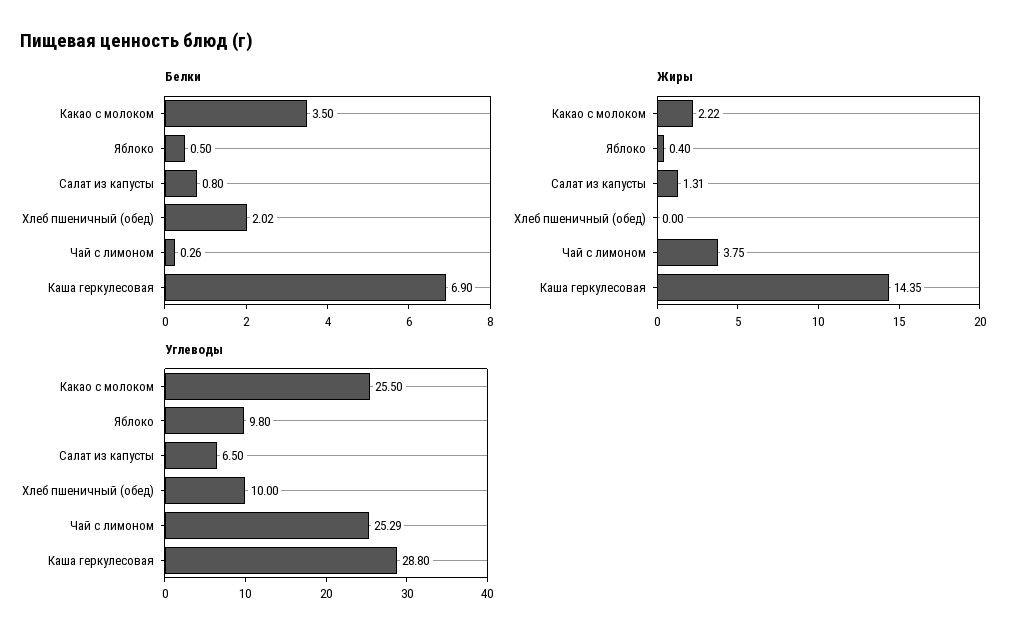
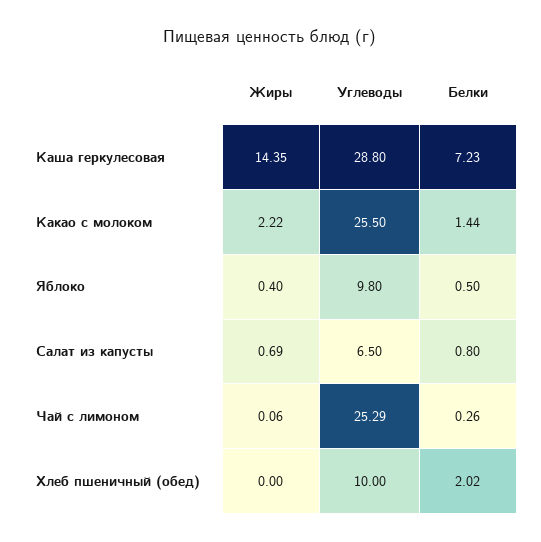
  {
    "Белки": {
-     "Какао с молоком": 3.5,
+     "Какао с молоком": 1.44,
      "Яблоко": 0.5,
      "Салат из капусты": 0.8,
      "Хлеб пшеничный (обед)": 2.02,
      "Чай с лимоном": 0.26,
-     "Каша геркулесовая": 6.9
+     "Каша геркулесовая": 7.23
    },
    "Жиры": {
      "Какао с молоком": 2.22,
      "Яблоко": 0.4,
-     "Салат из капусты": 1.31,
+     "Салат из капусты": 0.69,
      "Хлеб пшеничный (обед)": 0,
-     "Чай с лимоном": 3.75,
+     "Чай с лимоном": 0.06,
      "Каша геркулесовая": 14.35
    },
    "Углеводы": {
      "Какао с молоком": 25.5,
      "Яблоко": 9.8,
      "Салат из капусты": 6.5,
      "Хлеб пшеничный (обед)": 10,
      "Чай с лимоном": 25.29,
      "Каша геркулесовая": 28.8
    }
  }

